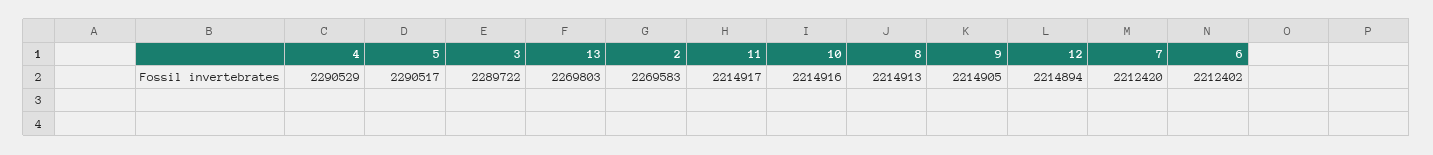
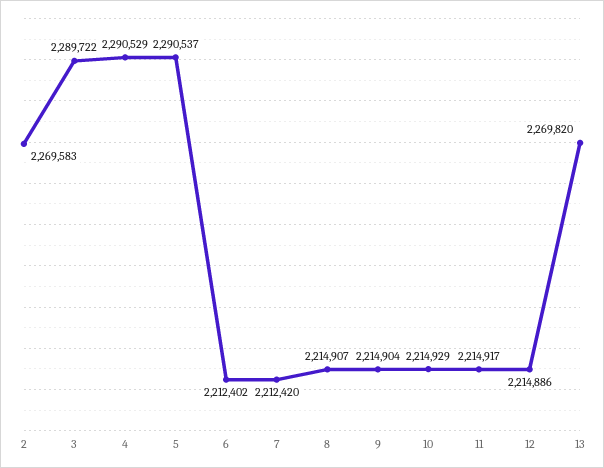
  {
    "4": 2290529,
-   "5": 2290517,
+   "5": 2290537,
    "3": 2289722,
-   "13": 2269803,
+   "13": 2269820,
    "2": 2269583,
    "11": 2214917,
-   "10": 2214916,
+   "10": 2214929,
-   "8": 2214913,
+   "8": 2214907,
-   "9": 2214905,
+   "9": 2214904,
-   "12": 2214894,
+   "12": 2214886,
    "7": 2212420,
    "6": 2212402
  }

